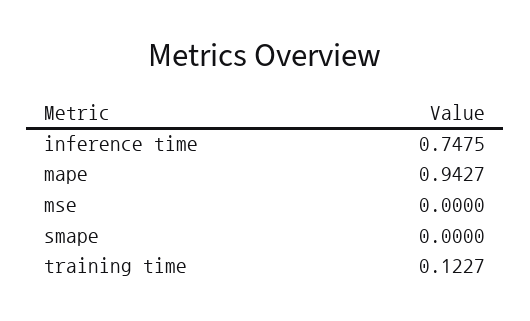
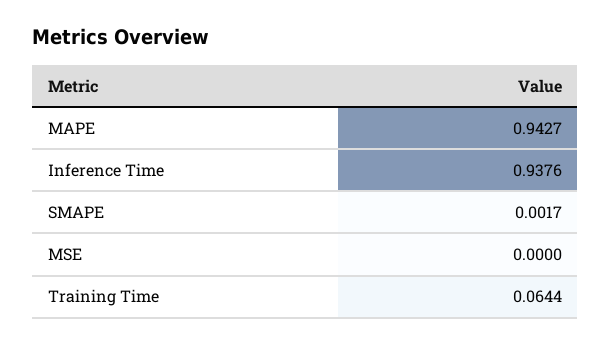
  {
-   "inference time": 0.7475,
+   "inference time": 0.9376,
    "mape": 0.9427,
    "mse": 0,
-   "smape": 0,
+   "smape": 0.0017,
-   "training time": 0.1227
+   "training time": 0.0644
  }

